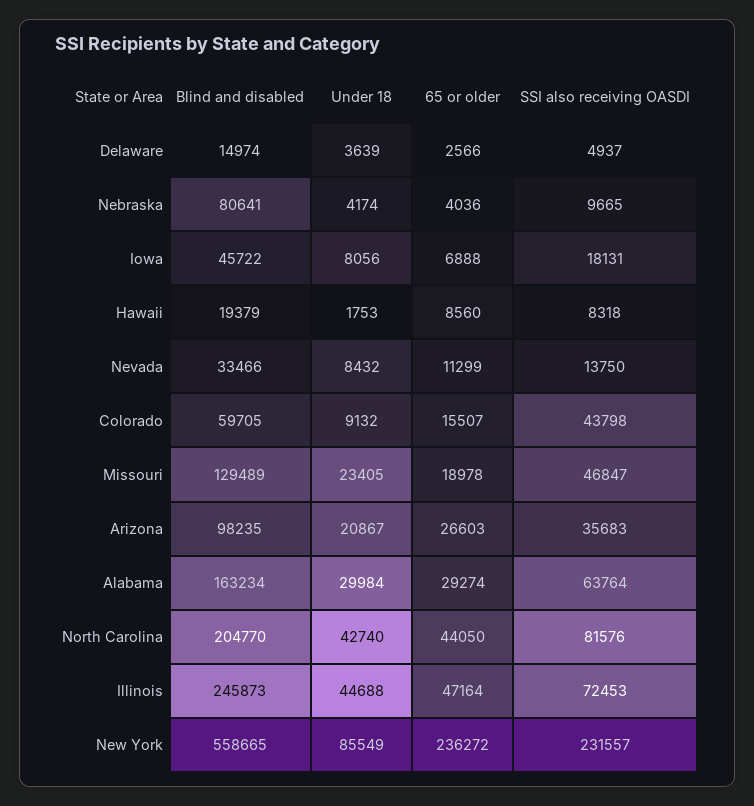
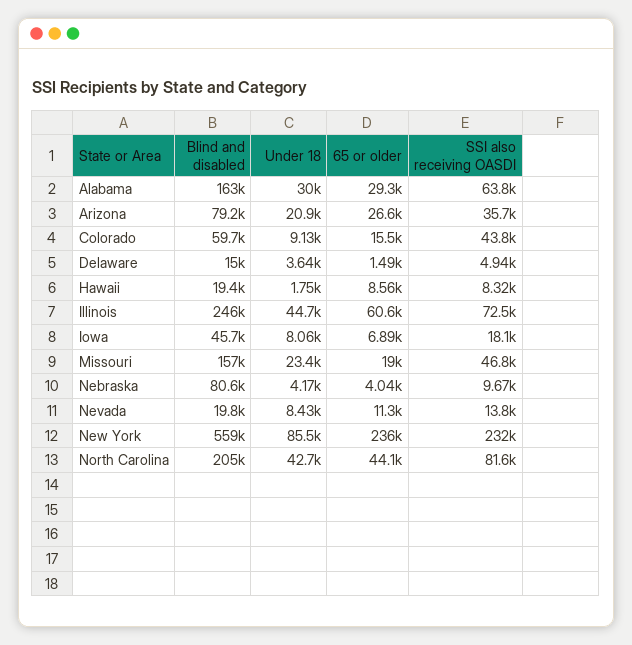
  {
    "Blind and disabled": {
      "Delaware": 14974,
      "Nebraska": 80641,
      "Iowa": 45722,
      "Hawaii": 19379,
-     "Nevada": 33466,
+     "Nevada": 19800,
      "Colorado": 59705,
-     "Missouri": 129489,
+     "Missouri": 157000,
-     "Arizona": 98235,
+     "Arizona": 79200,
      "Alabama": 163234,
      "North Carolina": 204770,
      "Illinois": 245873,
      "New York": 558665
    },
    "Under 18": {
      "Delaware": 3639,
      "Nebraska": 4174,
      "Iowa": 8056,
      "Hawaii": 1753,
      "Nevada": 8432,
      "Colorado": 9132,
      "Missouri": 23405,
      "Arizona": 20867,
      "Alabama": 29984,
      "North Carolina": 42740,
      "Illinois": 44688,
      "New York": 85549
    },
    "65 or older": {
-     "Delaware": 2566,
+     "Delaware": 1490,
      "Nebraska": 4036,
      "Iowa": 6888,
      "Hawaii": 8560,
      "Nevada": 11299,
      "Colorado": 15507,
      "Missouri": 18978,
      "Arizona": 26603,
      "Alabama": 29274,
      "North Carolina": 44050,
-     "Illinois": 47164,
+     "Illinois": 60600,
      "New York": 236272
    },
    "SSI also receiving OASDI": {
      "Delaware": 4937,
      "Nebraska": 9665,
      "Iowa": 18131,
      "Hawaii": 8318,
      "Nevada": 13750,
      "Colorado": 43798,
      "Missouri": 46847,
      "Arizona": 35683,
      "Alabama": 63764,
      "North Carolina": 81576,
      "Illinois": 72453,
      "New York": 231557
    }
  }

